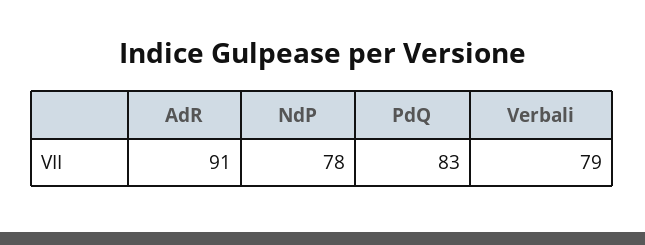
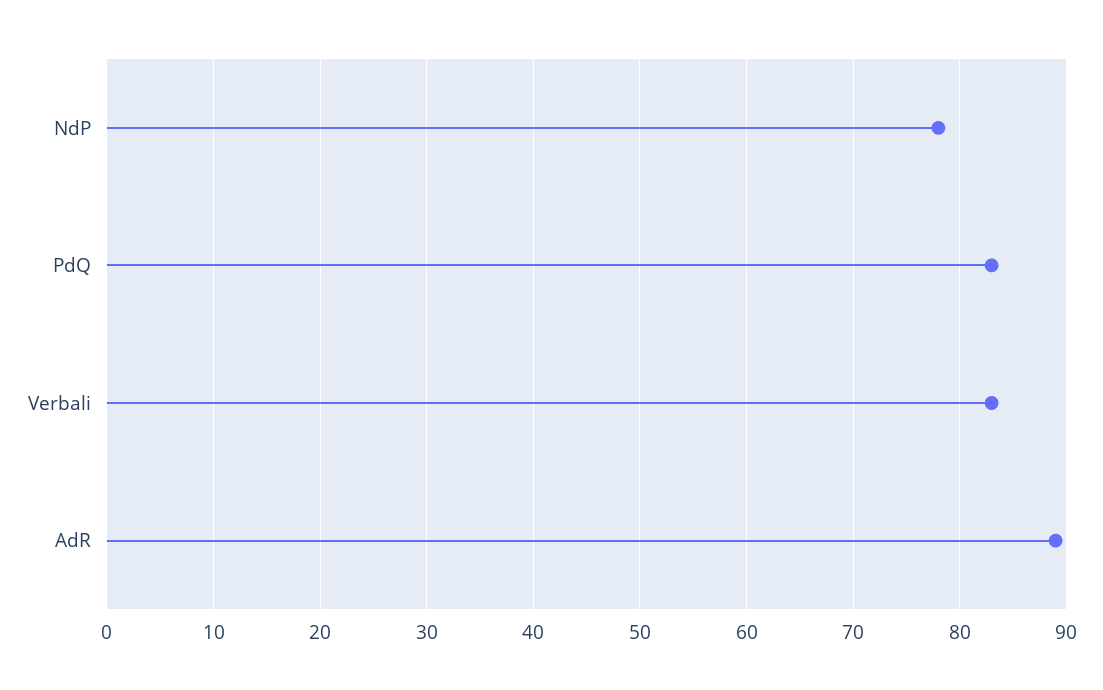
  {
-   "AdR": 91,
+   "AdR": 89,
    "NdP": 78,
    "PdQ": 83,
-   "Verbali": 79
+   "Verbali": 83
  }

